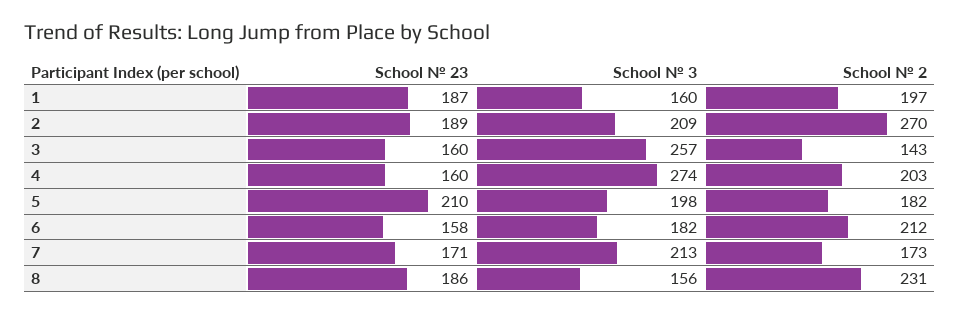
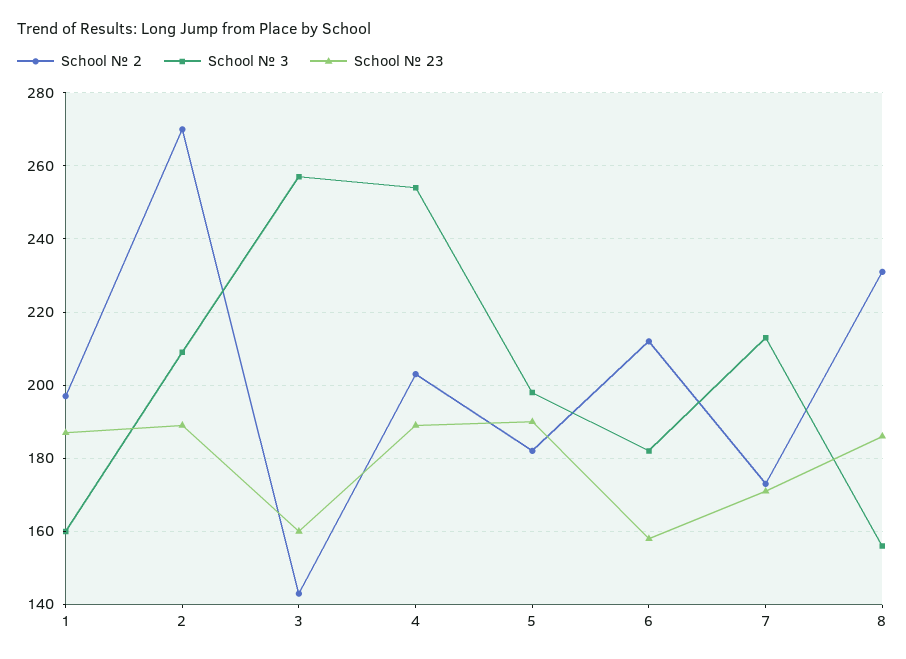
  {
    "School № 23": {
      "1": 187,
      "2": 189,
      "3": 160,
-     "4": 160,
+     "4": 190,
-     "5": 210,
+     "5": 190,
      "6": 158,
      "7": 171,
      "8": 186
    },
    "School № 3": {
      "1": 160,
      "2": 209,
      "3": 257,
-     "4": 274,
+     "4": 255,
      "5": 198,
      "6": 182,
      "7": 213,
      "8": 156
    },
    "School № 2": {
      "1": 197,
      "2": 270,
      "3": 143,
      "4": 203,
      "5": 182,
      "6": 212,
      "7": 173,
      "8": 231
    }
  }

